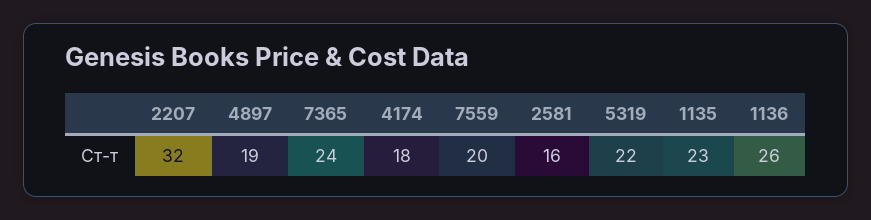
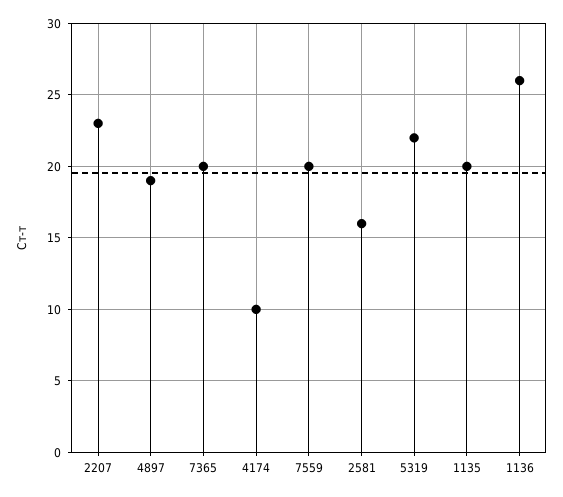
  {
-   "2207": 32,
+   "2207": 23,
    "4897": 19,
-   "7365": 24,
+   "7365": 20,
-   "4174": 18,
+   "4174": 10,
    "7559": 20,
    "2581": 16,
    "5319": 22,
-   "1135": 23,
+   "1135": 20,
    "1136": 26
  }

